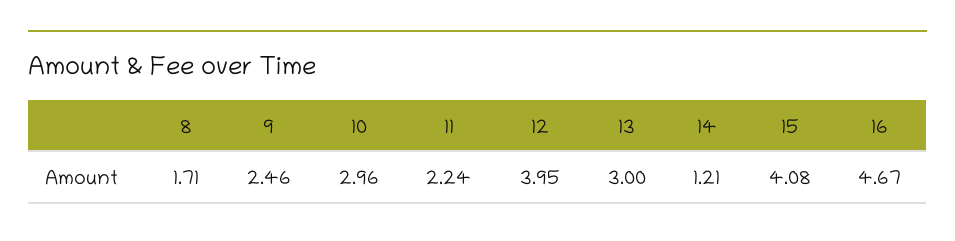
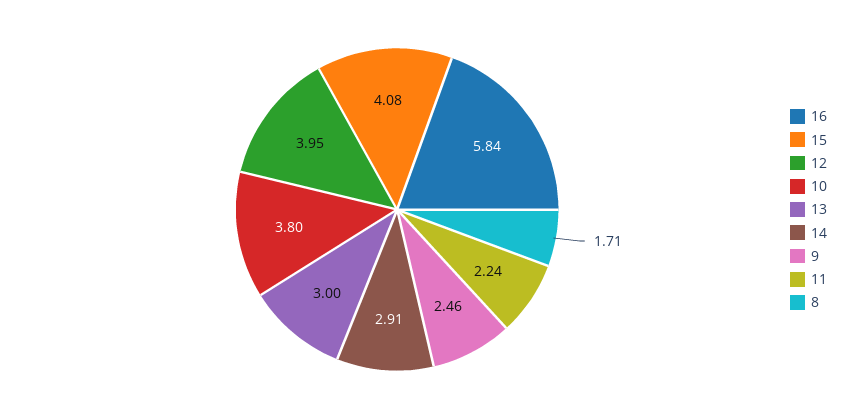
  {
    "8": 1.71,
    "9": 2.46,
-   "10": 2.96,
+   "10": 3.8,
    "11": 2.24,
    "12": 3.95,
    "13": 3,
-   "14": 1.21,
+   "14": 2.91,
    "15": 4.08,
-   "16": 4.67
+   "16": 5.84
  }

